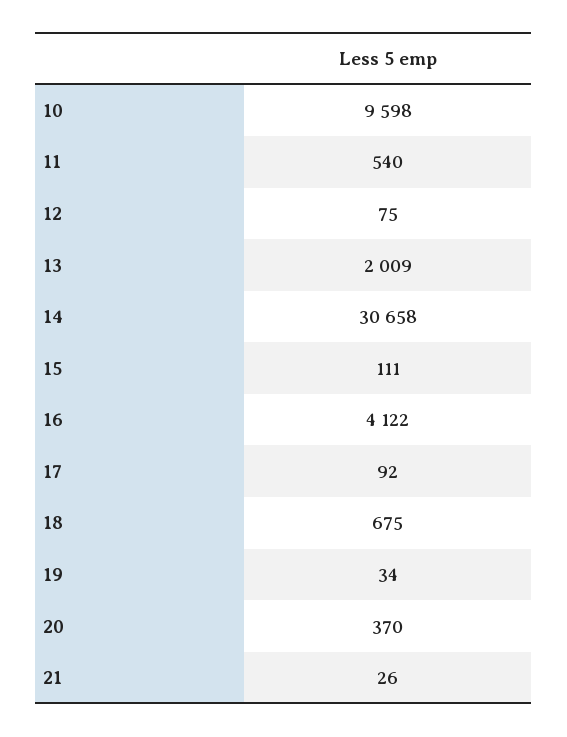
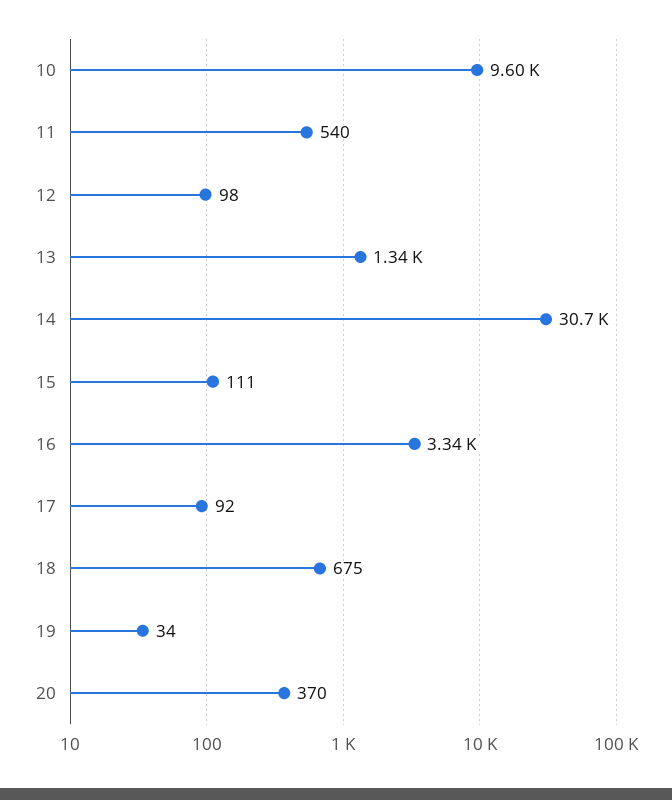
  {
    "10": 9598,
    "11": 540,
-   "12": 75,
+   "12": 98,
-   "13": 2009,
+   "13": 1340,
    "14": 30658,
    "15": 111,
-   "16": 4122,
+   "16": 3340,
    "17": 92,
    "18": 675,
    "19": 34,
-   "20": 370,
+   "20": 370
-   "21": 26
  }

